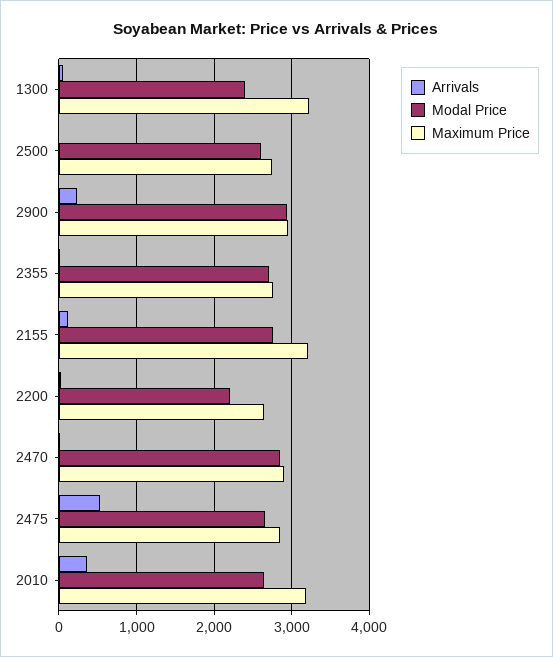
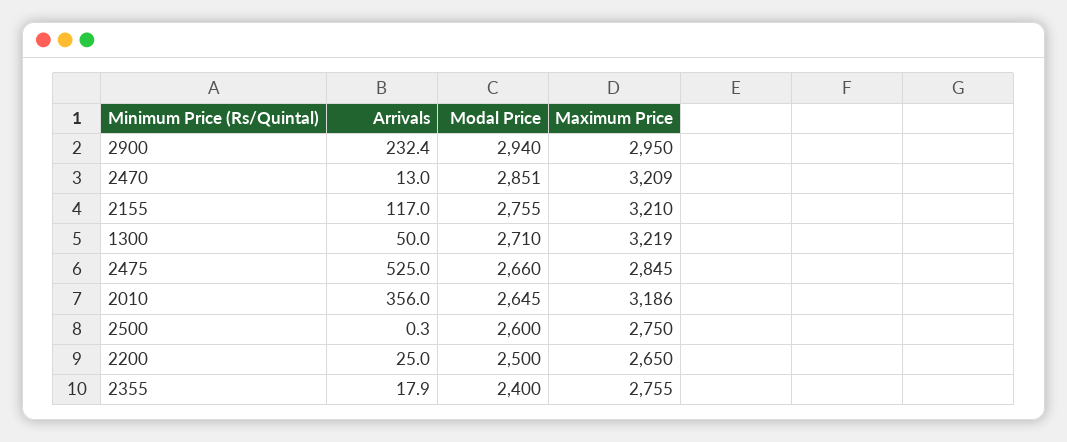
  {
    "Arrivals": {
      "1300": 50,
      "2500": 0.3,
      "2900": 232.4,
      "2355": 17.9,
      "2155": 117,
      "2200": 25,
      "2470": 13,
      "2475": 525,
      "2010": 356
    },
    "Modal Price": {
-     "1300": 2400,
+     "1300": 2710,
      "2500": 2600,
      "2900": 2940,
-     "2355": 2700,
+     "2355": 2400,
      "2155": 2755,
-     "2200": 2200,
+     "2200": 2500,
      "2470": 2851,
      "2475": 2660,
      "2010": 2645
    },
    "Maximum Price": {
      "1300": 3219,
      "2500": 2750,
      "2900": 2950,
      "2355": 2755,
      "2155": 3210,
      "2200": 2650,
-     "2470": 2900,
+     "2470": 3209,
      "2475": 2845,
      "2010": 3186
    }
  }

